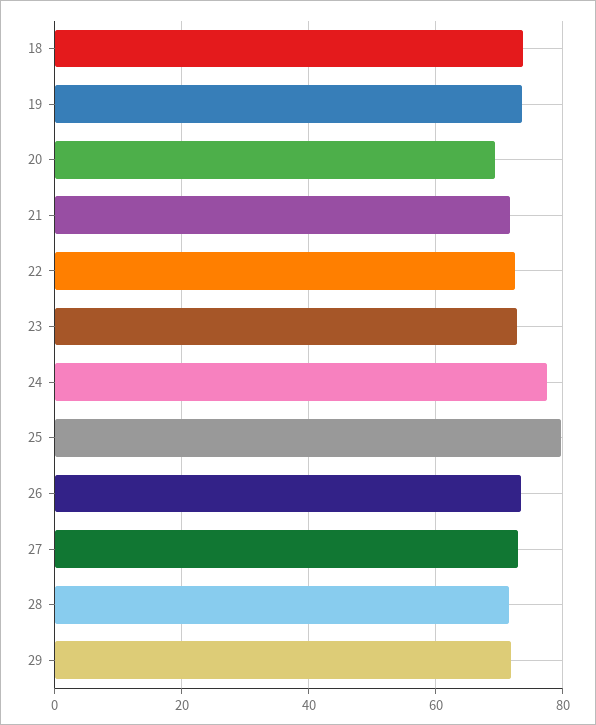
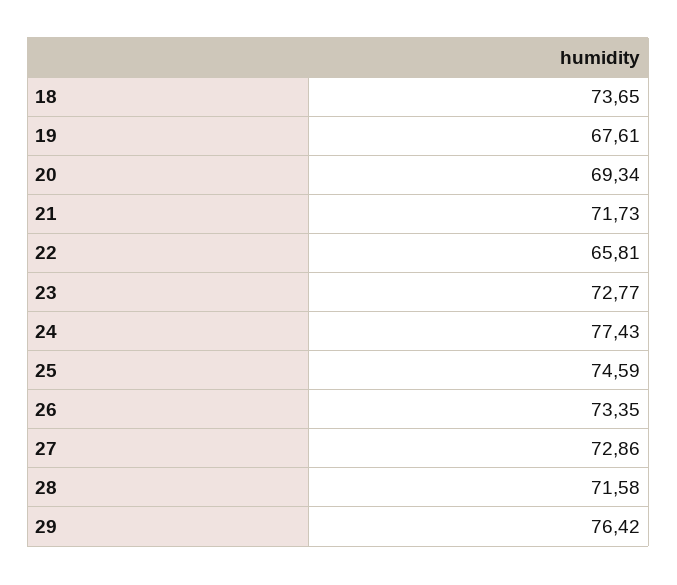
  {
    "18": 73.65,
-   "19": 74,
+   "19": 67.61,
    "20": 69.34,
    "21": 71.73,
-   "22": 72,
+   "22": 65.81,
    "23": 72.77,
    "24": 77.43,
-   "25": 80,
+   "25": 74.59,
    "26": 73.35,
    "27": 72.86,
    "28": 71.58,
-   "29": 72
+   "29": 76.42
  }

